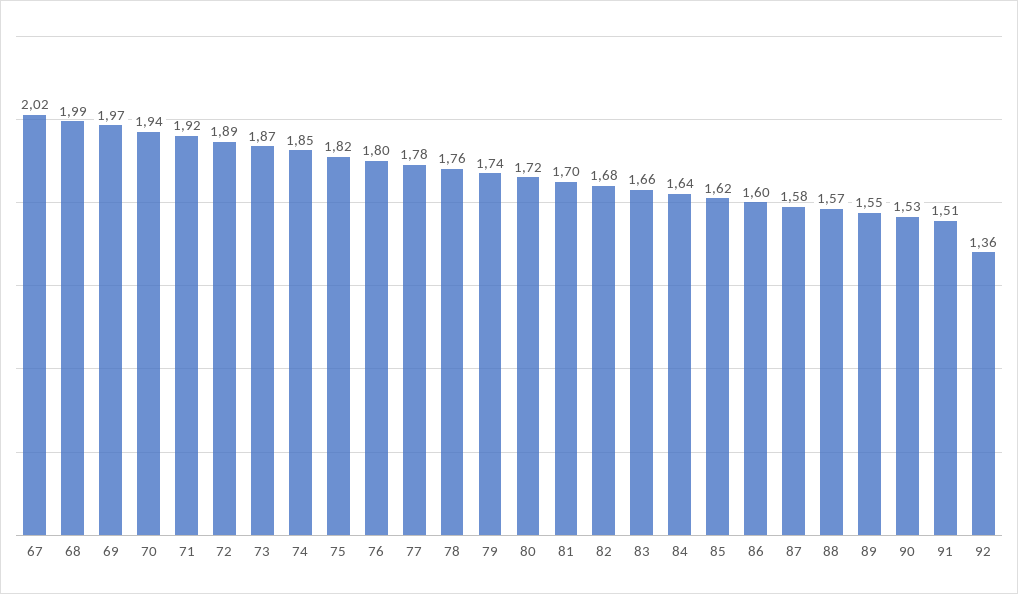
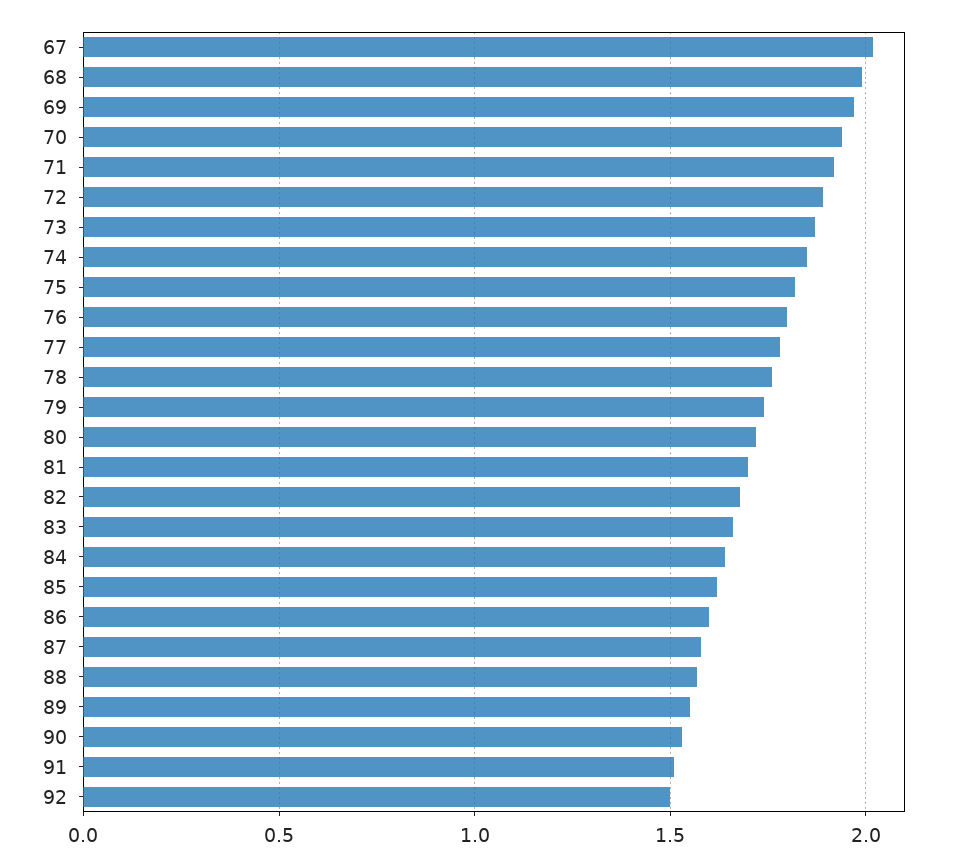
  {
    "67": 2.02,
    "68": 1.99,
    "69": 1.97,
    "70": 1.94,
    "71": 1.92,
    "72": 1.89,
    "73": 1.87,
    "74": 1.85,
    "75": 1.82,
    "76": 1.8,
    "77": 1.78,
    "78": 1.76,
    "79": 1.74,
    "80": 1.72,
    "81": 1.7,
    "82": 1.68,
    "83": 1.66,
    "84": 1.64,
    "85": 1.62,
    "86": 1.6,
    "87": 1.58,
    "88": 1.57,
    "89": 1.55,
    "90": 1.53,
    "91": 1.51,
-   "92": 1.36
+   "92": 1.5
  }

